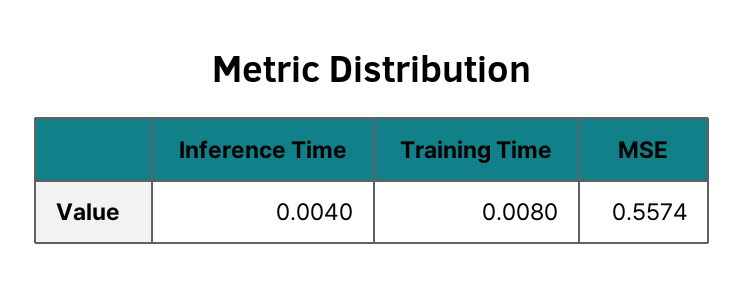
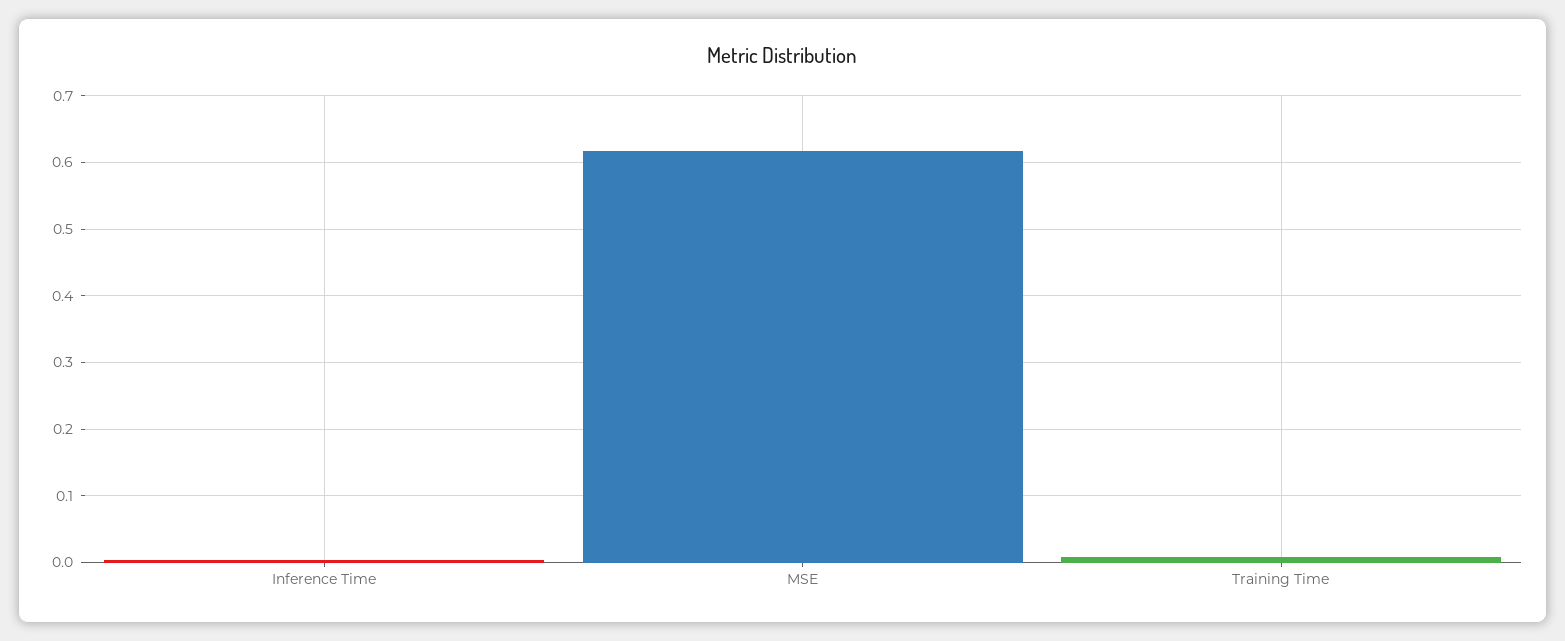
  {
    "Inference Time": 0.004,
    "Training Time": 0.008,
-   "MSE": 0.5574
+   "MSE": 0.62
  }

